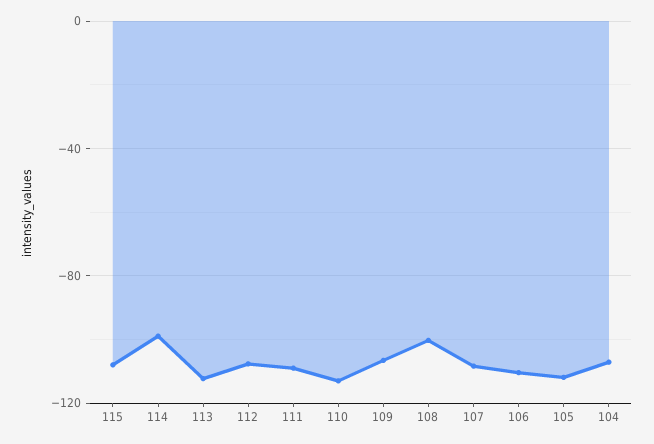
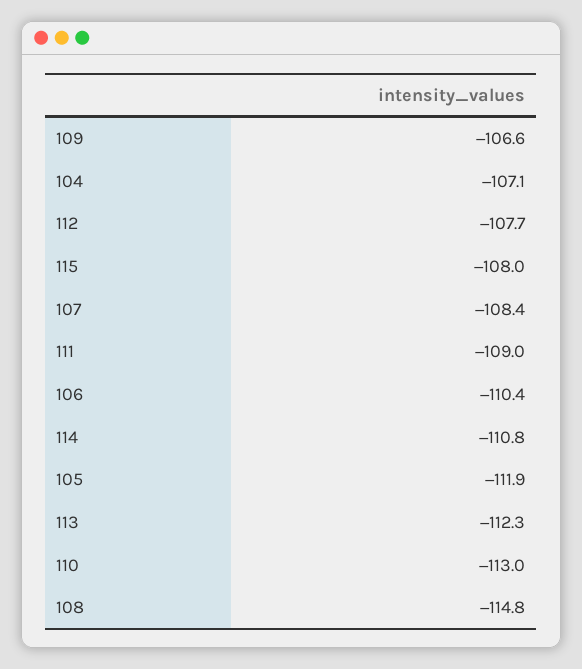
  {
    "115": -108,
-   "114": -100,
+   "114": -110.8,
    "113": -112.3,
    "112": -107.7,
    "111": -109,
    "110": -113,
    "109": -106.6,
-   "108": -100,
+   "108": -114.8,
    "107": -108.4,
    "106": -110.4,
    "105": -111.9,
    "104": -107.1
  }

